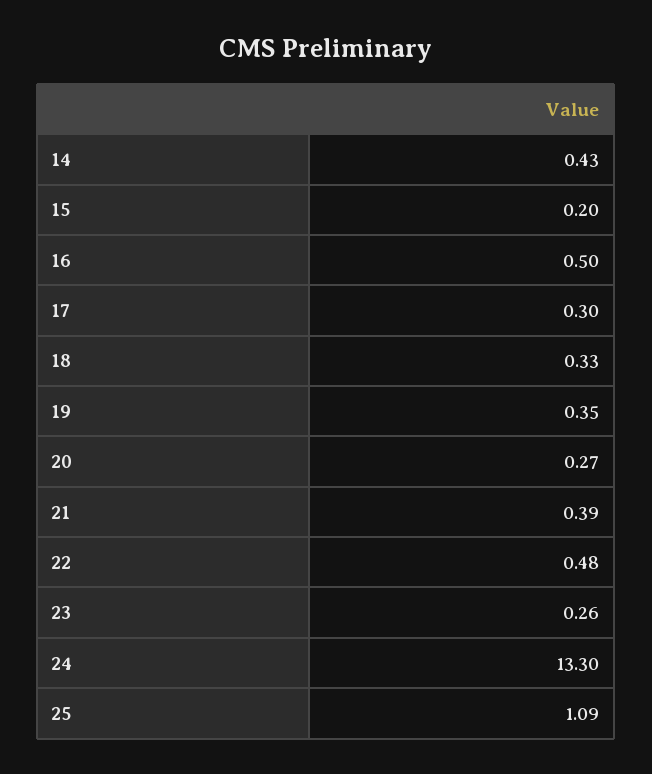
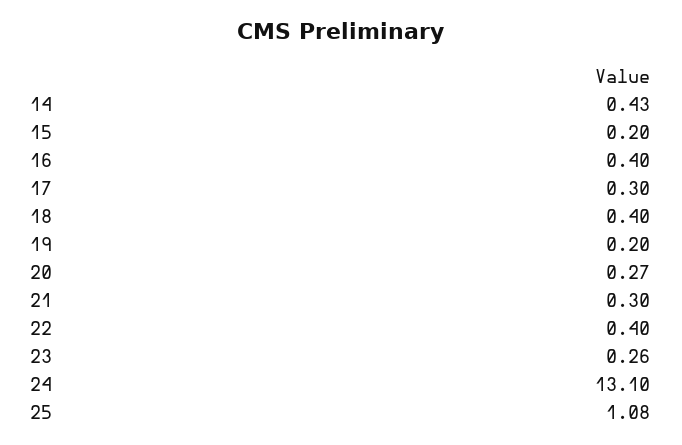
  {
    "14": 0.43,
    "15": 0.2,
-   "16": 0.5,
+   "16": 0.4,
    "17": 0.3,
-   "18": 0.33,
+   "18": 0.4,
-   "19": 0.35,
+   "19": 0.2,
    "20": 0.27,
-   "21": 0.39,
+   "21": 0.3,
-   "22": 0.48,
+   "22": 0.4,
    "23": 0.26,
-   "24": 13.3,
+   "24": 13.1,
-   "25": 1.09
+   "25": 1.08
  }

